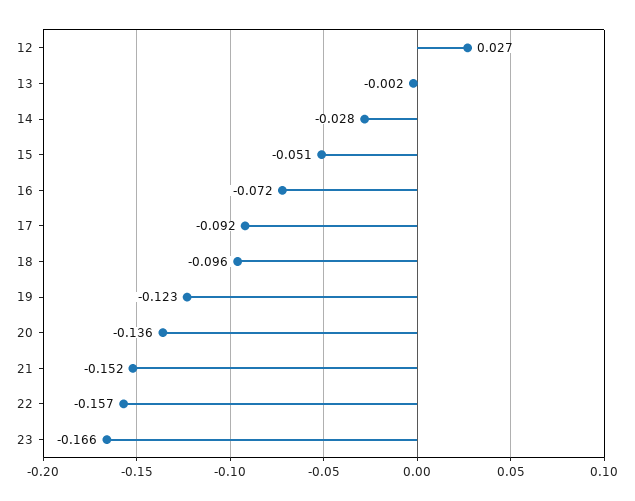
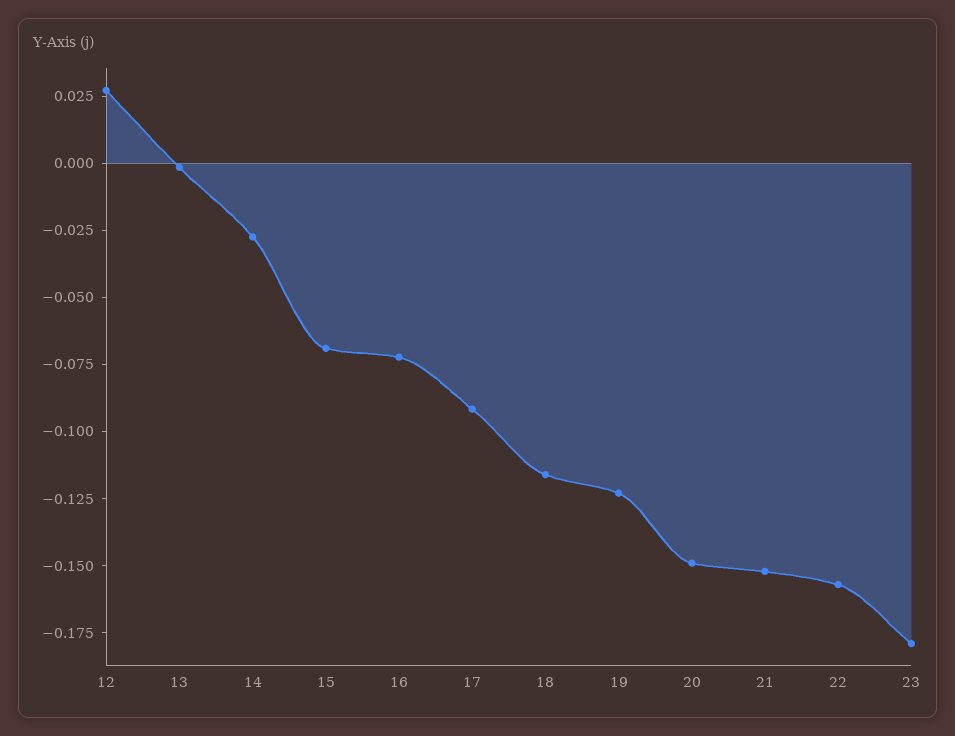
  {
    "12": 0.027,
    "13": -0.002,
    "14": -0.028,
-   "15": -0.051,
+   "15": -0.07,
    "16": -0.072,
    "17": -0.092,
-   "18": -0.096,
+   "18": -0.115,
    "19": -0.123,
-   "20": -0.136,
+   "20": -0.15,
    "21": -0.152,
    "22": -0.157,
-   "23": -0.166
+   "23": -0.18
  }

